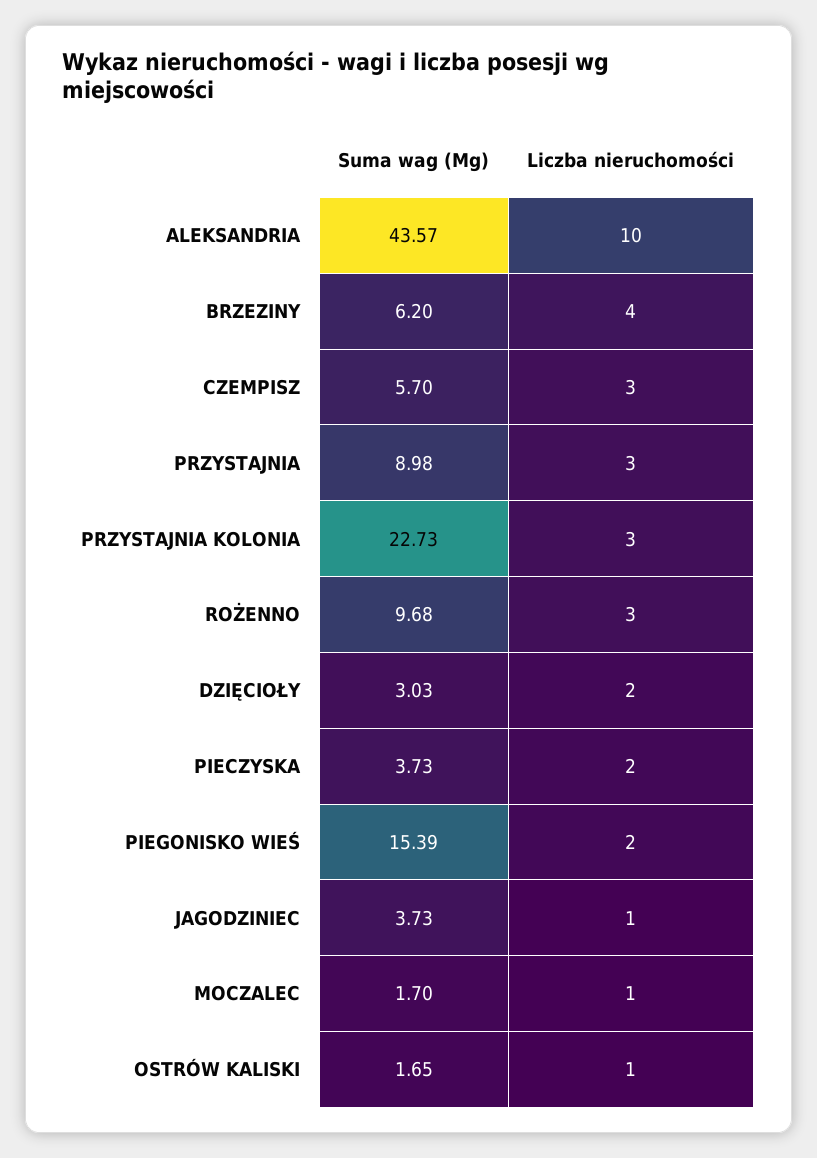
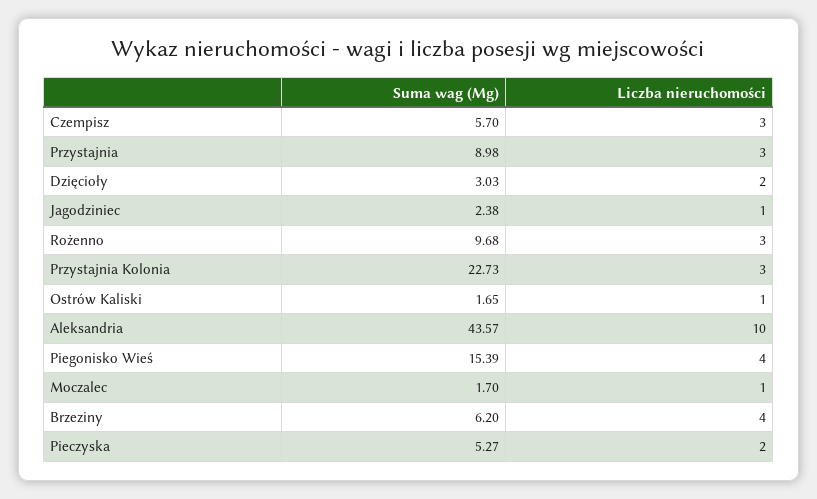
  {
    "Suma wag (Mg)": {
      "ALEKSANDRIA": 43.57,
      "BRZEZINY": 6.2,
      "CZEMPISZ": 5.7,
      "PRZYSTAJNIA": 8.98,
      "PRZYSTAJNIA KOLONIA": 22.73,
      "ROŻENNO": 9.68,
      "DZIĘCIOŁY": 3.03,
-     "PIECZYSKA": 3.73,
+     "PIECZYSKA": 5.27,
      "PIEGONISKO WIEŚ": 15.39,
-     "JAGODZINIEC": 3.73,
+     "JAGODZINIEC": 2.38,
      "MOCZALEC": 1.7,
      "OSTRÓW KALISKI": 1.65
    },
    "Liczba nieruchomości": {
      "ALEKSANDRIA": 10,
      "BRZEZINY": 4,
      "CZEMPISZ": 3,
      "PRZYSTAJNIA": 3,
      "PRZYSTAJNIA KOLONIA": 3,
      "ROŻENNO": 3,
      "DZIĘCIOŁY": 2,
      "PIECZYSKA": 2,
-     "PIEGONISKO WIEŚ": 2,
+     "PIEGONISKO WIEŚ": 4,
      "JAGODZINIEC": 1,
      "MOCZALEC": 1,
      "OSTRÓW KALISKI": 1
    }
  }

